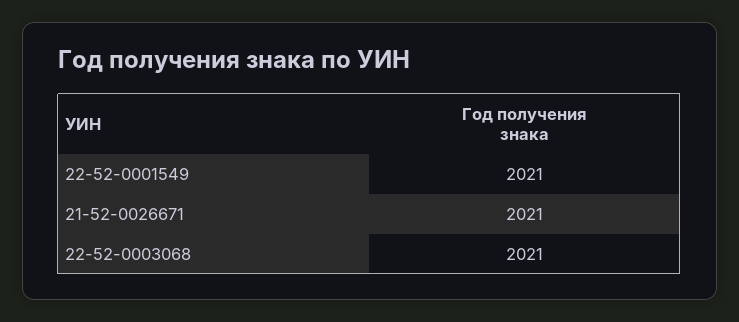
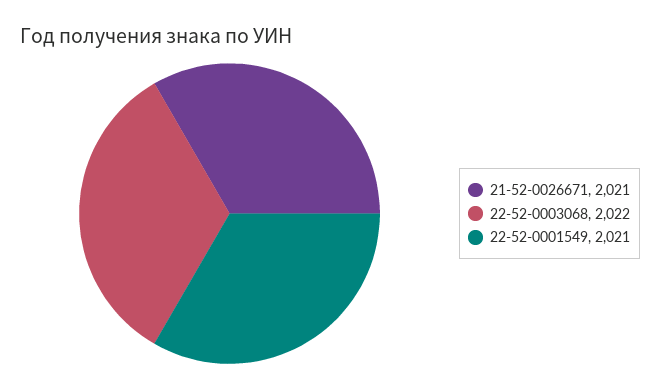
  {
    "22-52-0001549": 2021,
    "21-52-0026671": 2021,
-   "22-52-0003068": 2021
+   "22-52-0003068": 2022
  }

